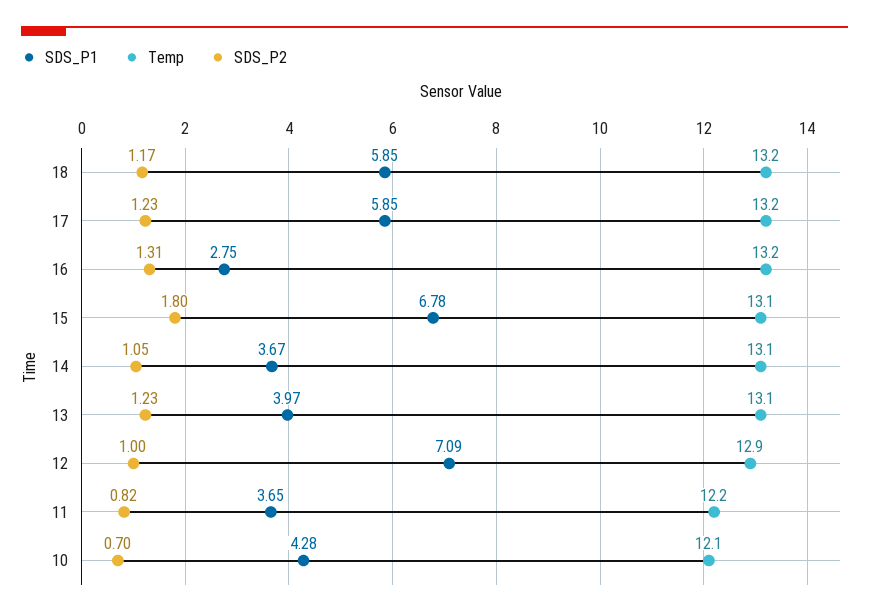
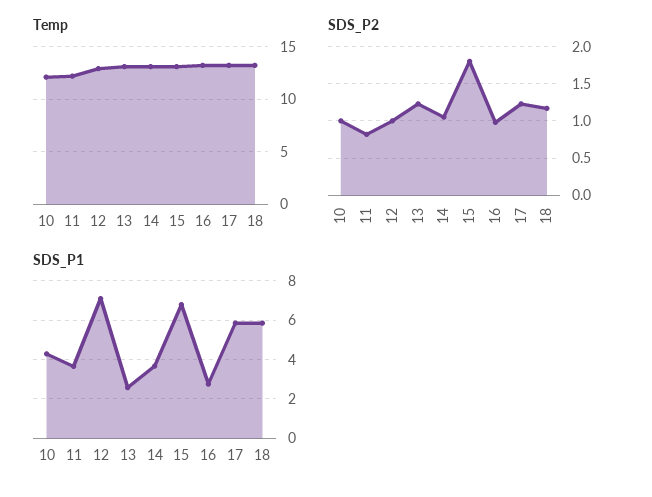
  {
    "SDS_P1": {
      "18": 5.85,
      "17": 5.85,
      "16": 2.75,
      "15": 6.78,
      "14": 3.67,
-     "13": 3.97,
+     "13": 2.5,
      "12": 7.09,
      "11": 3.65,
      "10": 4.28
    },
    "Temp": {
      "18": 13.2,
      "17": 13.2,
      "16": 13.2,
      "15": 13.1,
      "14": 13.1,
      "13": 13.1,
      "12": 12.9,
      "11": 12.2,
      "10": 12.1
    },
    "SDS_P2": {
      "18": 1.17,
      "17": 1.23,
-     "16": 1.31,
+     "16": 1,
      "15": 1.8,
      "14": 1.05,
      "13": 1.23,
      "12": 1,
      "11": 0.82,
-     "10": 0.7
+     "10": 1
    }
  }

